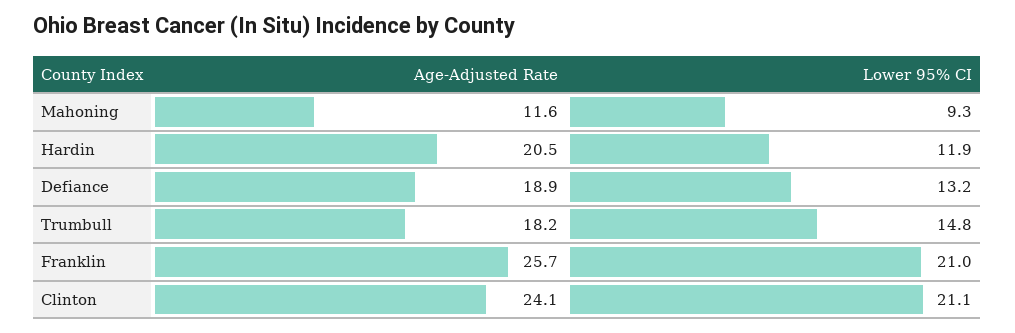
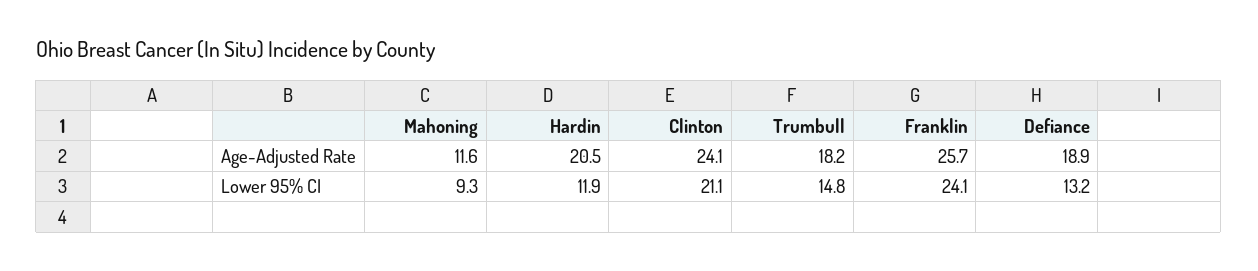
  {
    "Age-Adjusted Rate": {
      "Mahoning": 11.6,
      "Hardin": 20.5,
      "Defiance": 18.9,
      "Trumbull": 18.2,
      "Franklin": 25.7,
      "Clinton": 24.1
    },
    "Lower 95% CI": {
      "Mahoning": 9.3,
      "Hardin": 11.9,
      "Defiance": 13.2,
      "Trumbull": 14.8,
-     "Franklin": 21,
+     "Franklin": 24.1,
      "Clinton": 21.1
    }
  }

